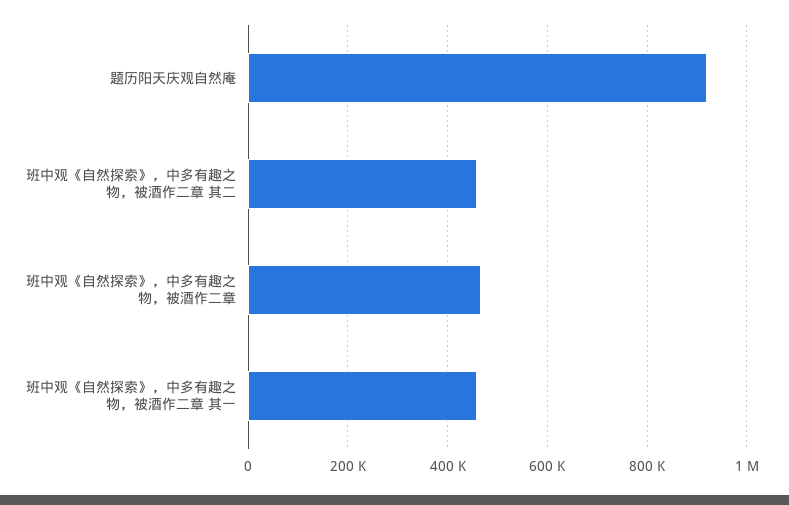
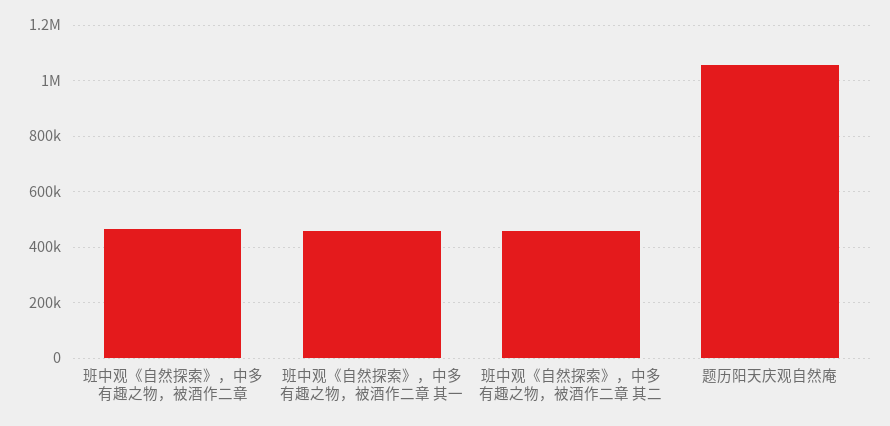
  {
-   "题历阳天庆观自然庵": 920000,
+   "题历阳天庆观自然庵": 1050000,
    "班中观《自然探索》，中多有趣之物，被酒作二章 其二": 460000,
    "班中观《自然探索》，中多有趣之物，被酒作二章": 460000,
    "班中观《自然探索》，中多有趣之物，被酒作二章 其一": 460000
  }

